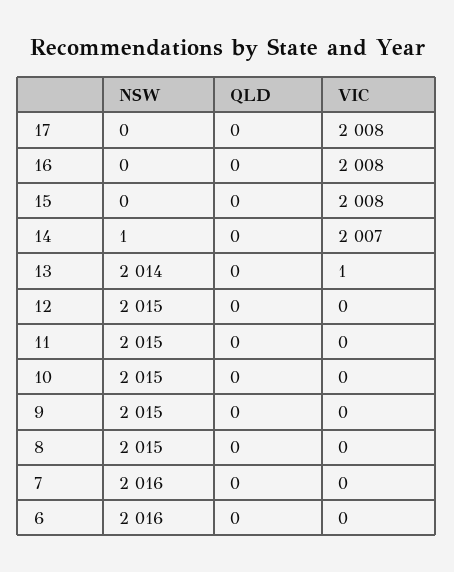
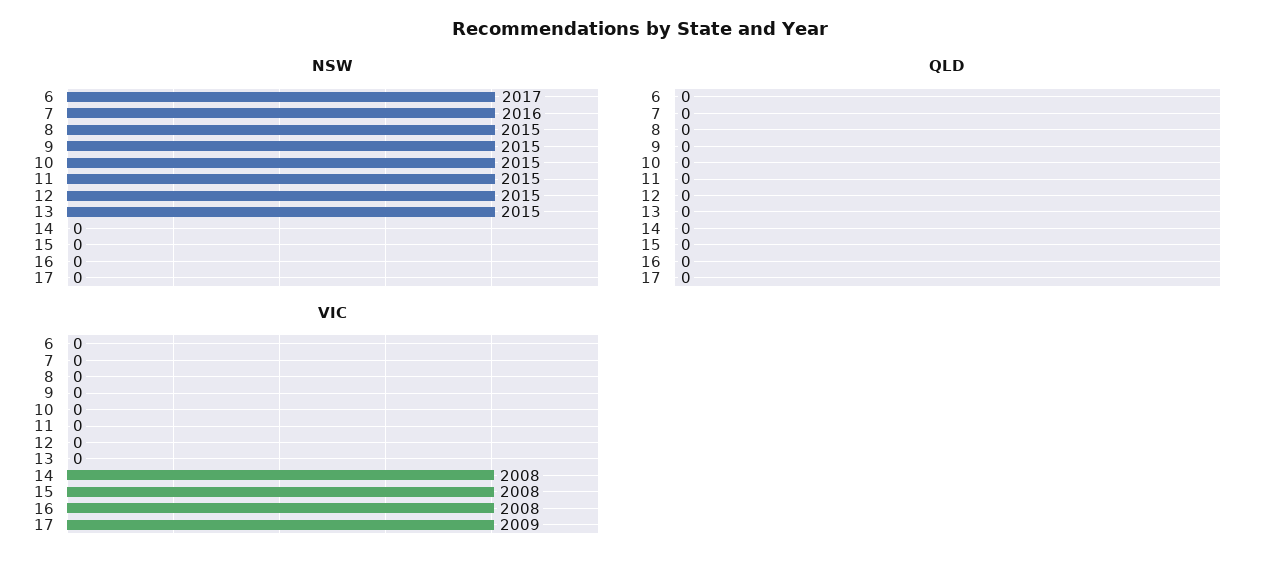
  {
    "NSW": {
      "17": 0,
      "16": 0,
      "15": 0,
-     "14": 1,
+     "14": 0,
-     "13": 2014,
+     "13": 2015,
      "12": 2015,
      "11": 2015,
      "10": 2015,
      "9": 2015,
      "8": 2015,
      "7": 2016,
-     "6": 2016
+     "6": 2017
    },
    "QLD": {
      "17": 0,
      "16": 0,
      "15": 0,
      "14": 0,
      "13": 0,
      "12": 0,
      "11": 0,
      "10": 0,
      "9": 0,
      "8": 0,
      "7": 0,
      "6": 0
    },
    "VIC": {
-     "17": 2008,
+     "17": 2009,
      "16": 2008,
      "15": 2008,
-     "14": 2007,
+     "14": 2008,
-     "13": 1,
+     "13": 0,
      "12": 0,
      "11": 0,
      "10": 0,
      "9": 0,
      "8": 0,
      "7": 0,
      "6": 0
    }
  }

